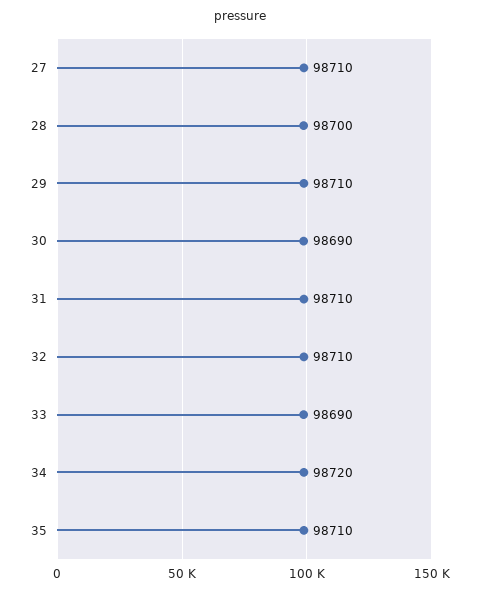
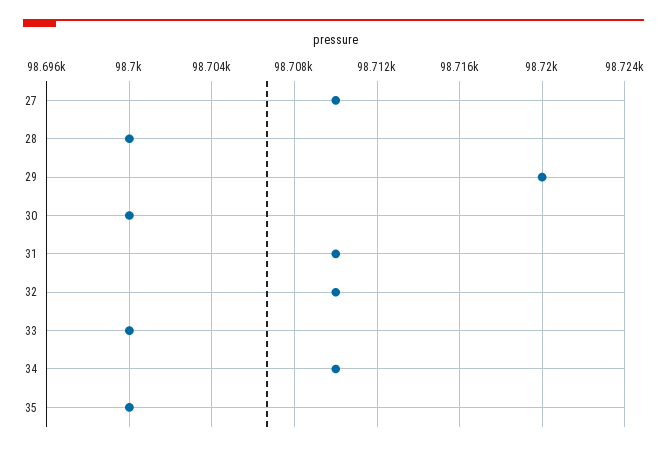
  {
    "27": 98710,
    "28": 98700,
-   "29": 98710,
+   "29": 98720,
-   "30": 98690,
+   "30": 98700,
    "31": 98710,
    "32": 98710,
-   "33": 98690,
+   "33": 98700,
-   "34": 98720,
+   "34": 98710,
-   "35": 98710
+   "35": 98700
  }

